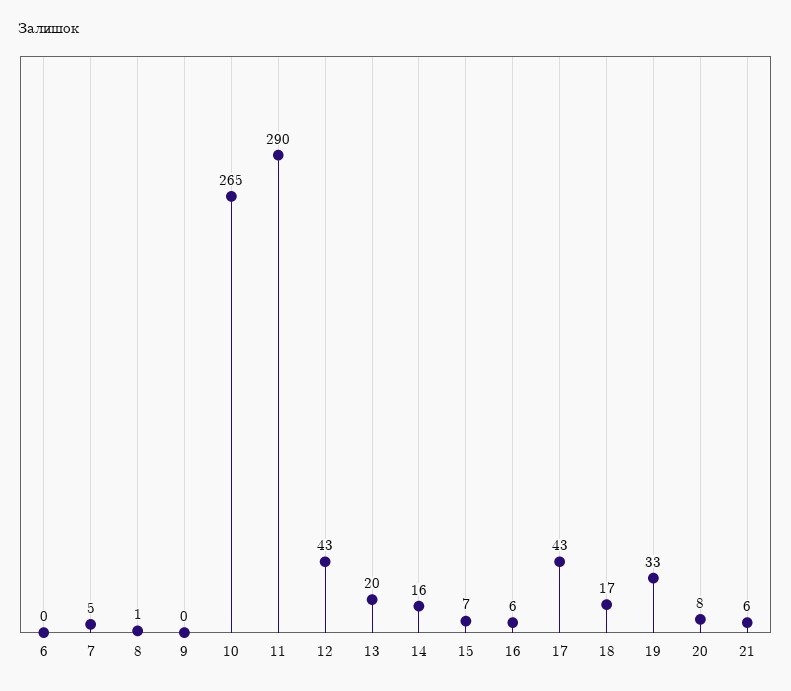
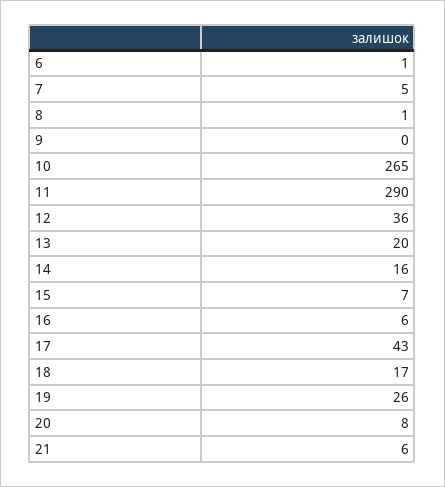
  {
-   "6": 0,
+   "6": 1,
    "7": 5,
    "8": 1,
    "9": 0,
    "10": 265,
    "11": 290,
-   "12": 43,
+   "12": 36,
    "13": 20,
    "14": 16,
    "15": 7,
    "16": 6,
    "17": 43,
    "18": 17,
-   "19": 33,
+   "19": 26,
    "20": 8,
    "21": 6
  }

